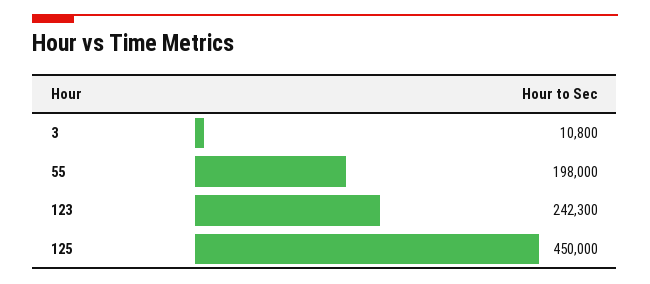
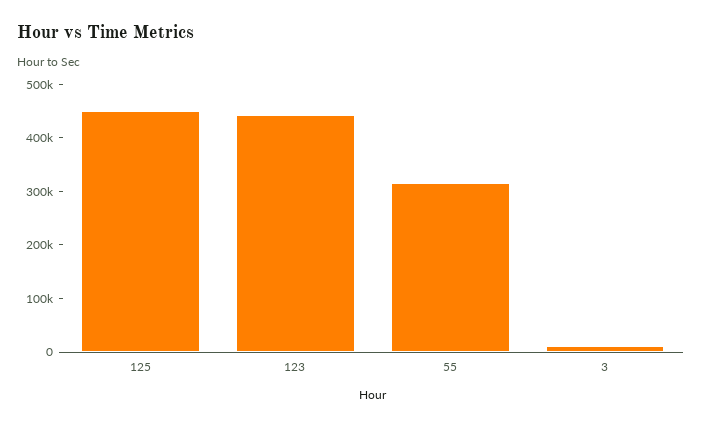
  {
    "3": 10800,
-   "55": 198000,
+   "55": 320000,
-   "123": 242300,
+   "123": 440000,
    "125": 450000
  }

